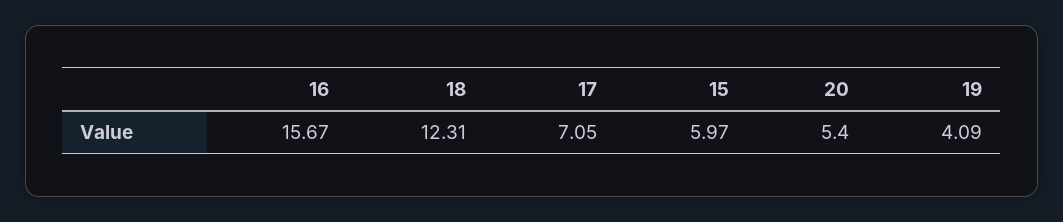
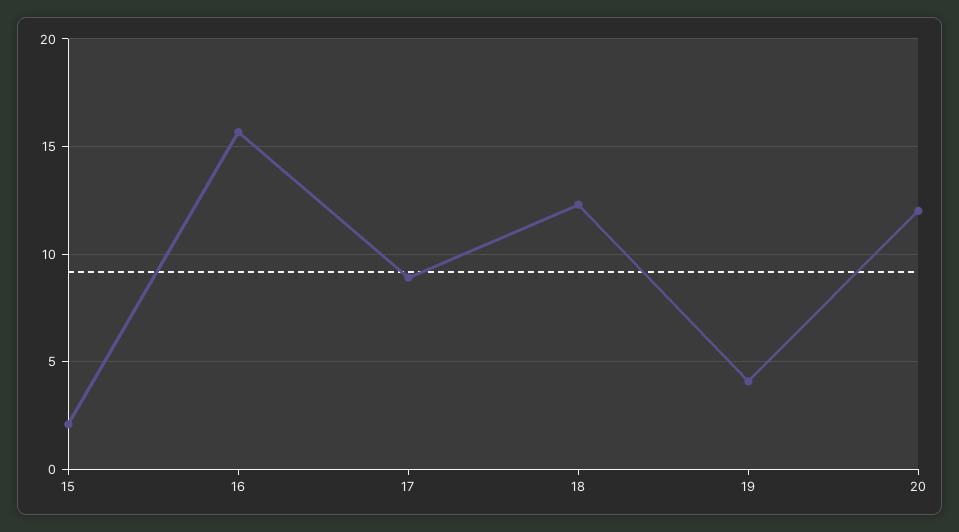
  {
    "16": 15.67,
    "18": 12.31,
-   "17": 7.05,
+   "17": 9,
-   "15": 5.97,
+   "15": 2,
-   "20": 5.4,
+   "20": 12,
    "19": 4.09
  }

